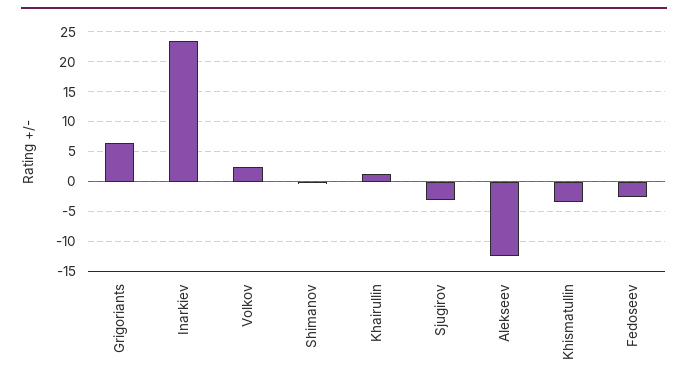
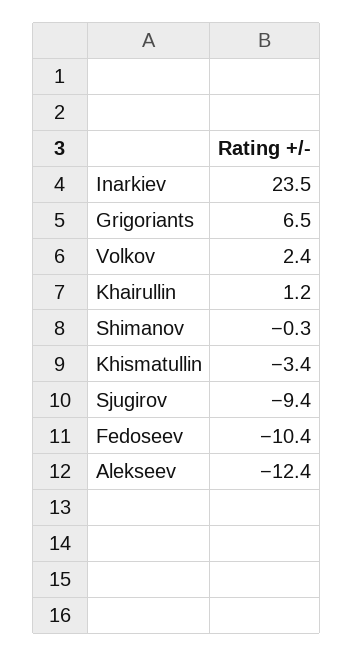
  {
    "Grigoriants": 6.5,
    "Inarkiev": 23.5,
    "Volkov": 2.4,
    "Shimanov": -0.3,
    "Khairullin": 1.2,
-   "Sjugirov": -2.5,
+   "Sjugirov": -9.4,
    "Alekseev": -12.4,
    "Khismatullin": -3.4,
-   "Fedoseev": -2.5
+   "Fedoseev": -10.4
  }

